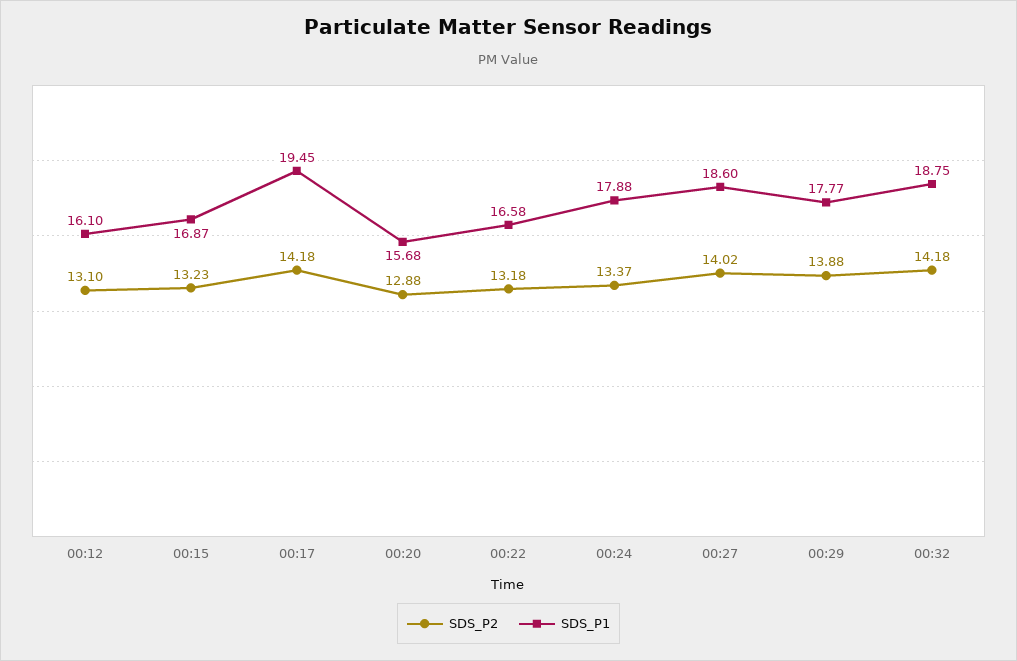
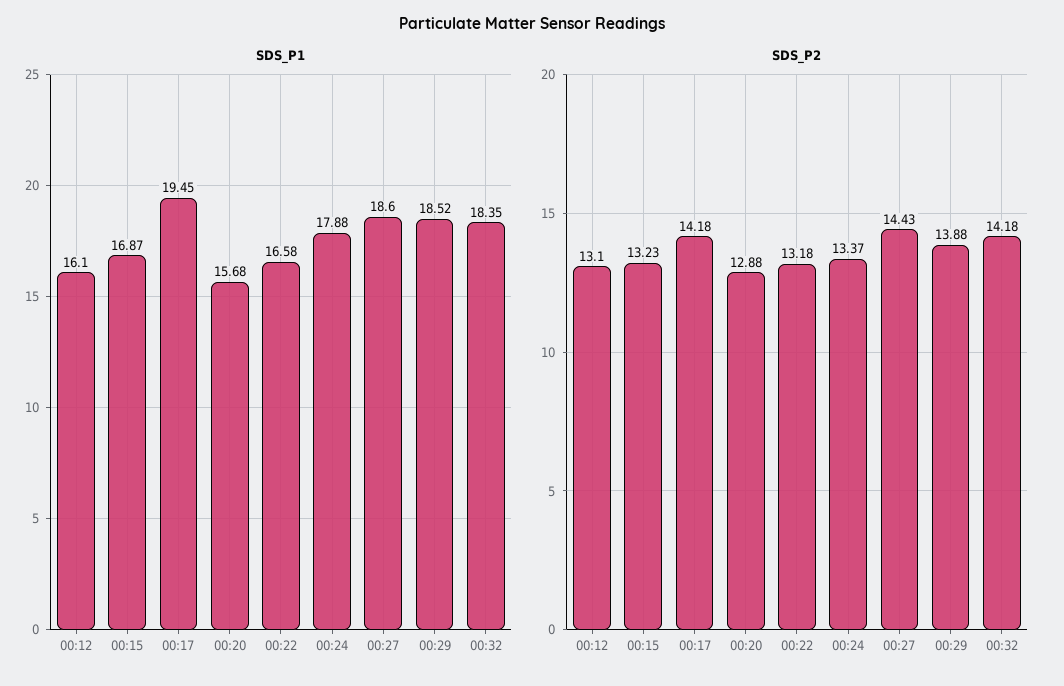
  {
    "SDS_P2": {
      "00:12": 13.1,
      "00:15": 13.23,
      "00:17": 14.18,
      "00:20": 12.88,
      "00:22": 13.18,
      "00:24": 13.37,
-     "00:27": 14.02,
+     "00:27": 14.43,
      "00:29": 13.88,
      "00:32": 14.18
    },
    "SDS_P1": {
      "00:12": 16.1,
      "00:15": 16.87,
      "00:17": 19.45,
      "00:20": 15.68,
      "00:22": 16.58,
      "00:24": 17.88,
      "00:27": 18.6,
-     "00:29": 17.77,
+     "00:29": 18.52,
-     "00:32": 18.75
+     "00:32": 18.35
    }
  }

